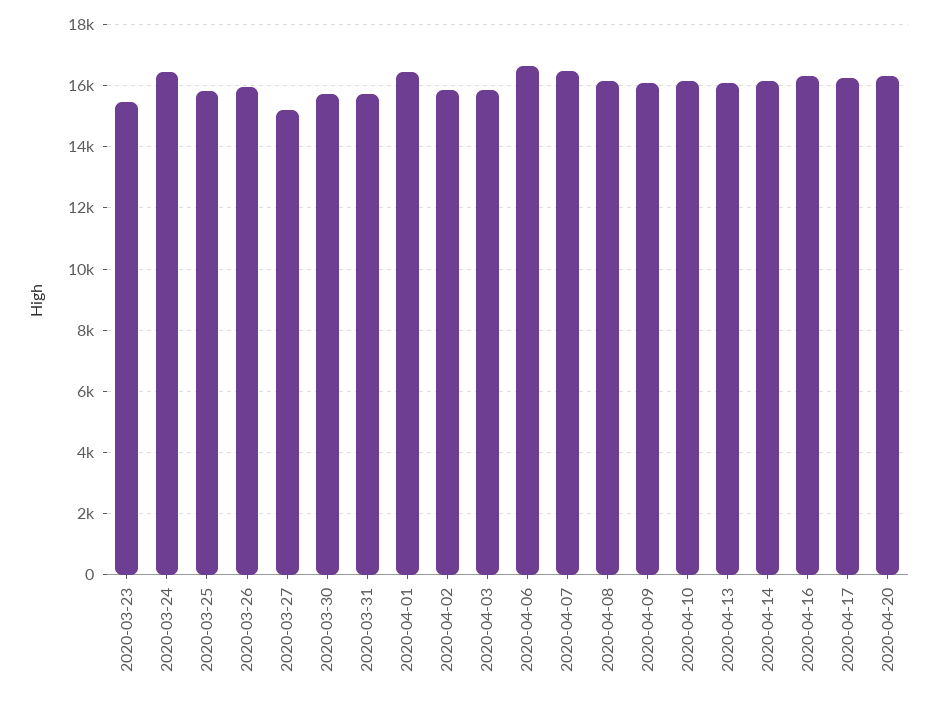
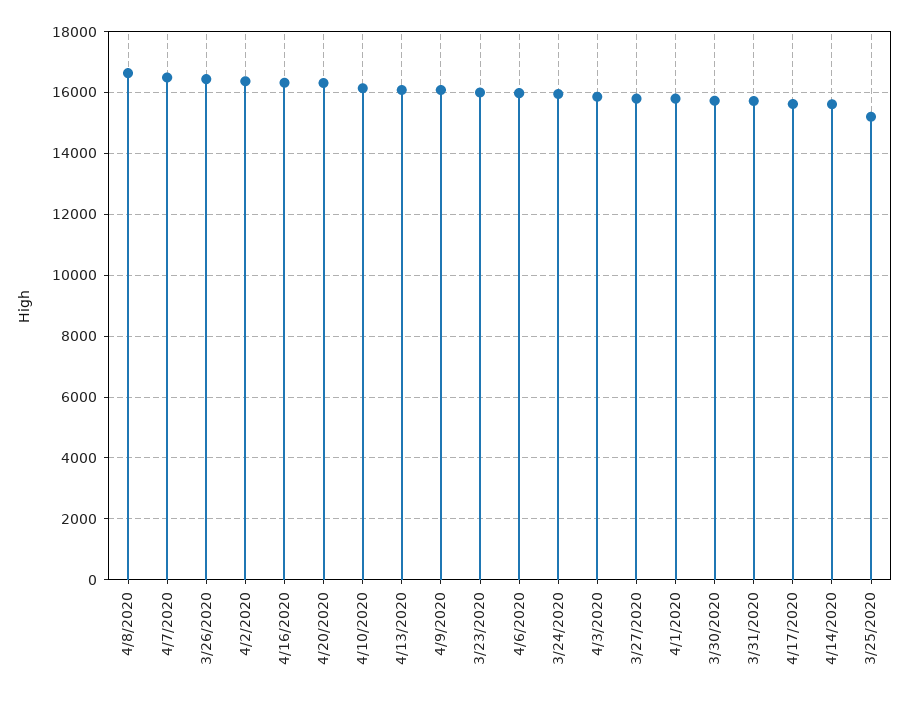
  {
-   "2020-03-23": 15400,
+   "2020-03-23": 16000,
-   "2020-03-24": 16400,
+   "2020-03-24": 16000,
-   "2020-03-25": 15800,
+   "2020-03-25": 15200,
-   "2020-03-26": 16000,
+   "2020-03-26": 16400,
-   "2020-03-27": 15200,
+   "2020-03-27": 15800,
    "2020-03-30": 15800,
    "2020-03-31": 15800,
-   "2020-04-01": 16400,
+   "2020-04-01": 15800,
-   "2020-04-02": 15800,
+   "2020-04-02": 16400,
    "2020-04-03": 15800,
-   "2020-04-06": 16600,
+   "2020-04-06": 16000,
    "2020-04-07": 16400,
-   "2020-04-08": 16200,
+   "2020-04-08": 16600,
    "2020-04-09": 16000,
    "2020-04-10": 16200,
    "2020-04-13": 16000,
-   "2020-04-14": 16200,
+   "2020-04-14": 15600,
    "2020-04-16": 16400,
-   "2020-04-17": 16200,
+   "2020-04-17": 15600,
    "2020-04-20": 16400
  }

